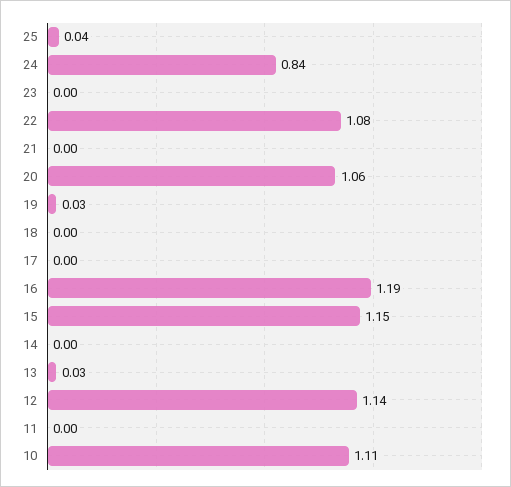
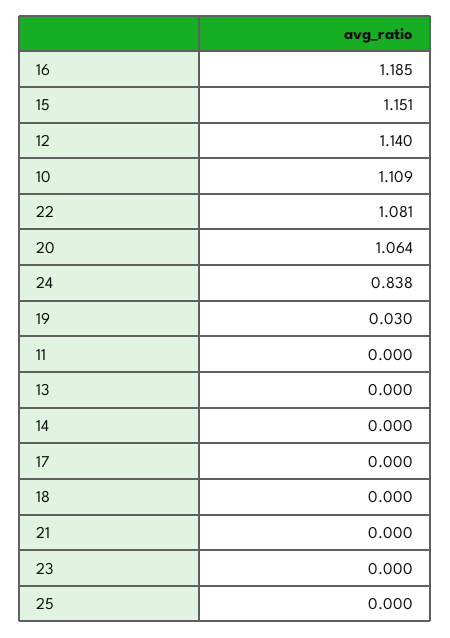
  {
-   "25": 0.04,
+   "25": 0,
    "24": 0.838,
    "23": 0,
    "22": 1.081,
    "21": 0,
    "20": 1.064,
    "19": 0.03,
    "18": 0,
    "17": 0,
    "16": 1.185,
    "15": 1.151,
    "14": 0,
-   "13": 0.03,
+   "13": 0,
    "12": 1.14,
    "11": 0,
    "10": 1.109
  }

